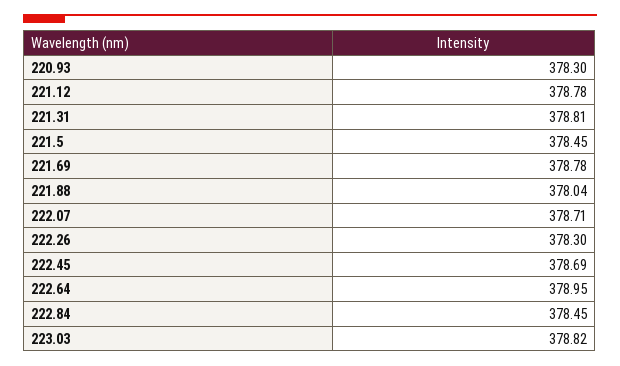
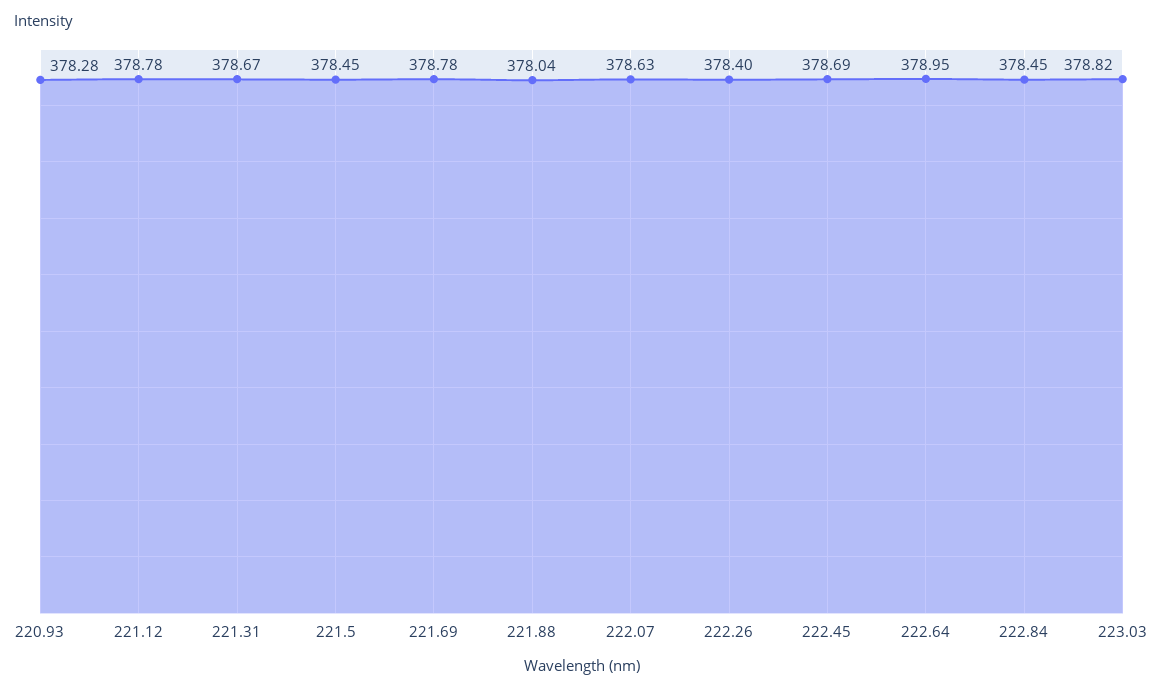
  {
-   "220.93": 378.3,
+   "220.93": 378.28,
    "221.12": 378.78,
-   "221.31": 378.81,
+   "221.31": 378.67,
    "221.5": 378.45,
    "221.69": 378.78,
    "221.88": 378.04,
-   "222.07": 378.71,
+   "222.07": 378.63,
-   "222.26": 378.3,
+   "222.26": 378.4,
    "222.45": 378.69,
    "222.64": 378.95,
    "222.84": 378.45,
    "223.03": 378.82
  }

